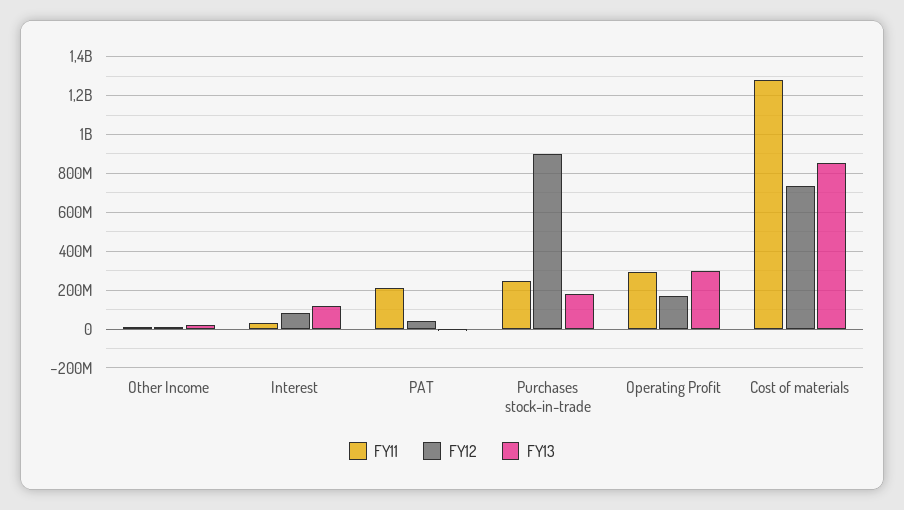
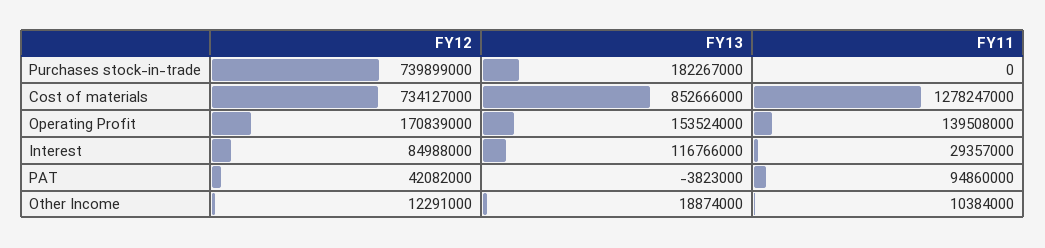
  {
    "FY11": {
      "Other Income": 10384000,
      "Interest": 29357000,
-     "PAT": 200000000,
+     "PAT": 94860000,
-     "Purchases stock-in-trade": 250000000,
+     "Purchases stock-in-trade": 0,
-     "Operating Profit": 300000000,
+     "Operating Profit": 139508000,
      "Cost of materials": 1278247000
    },
    "FY12": {
      "Other Income": 12291000,
      "Interest": 84988000,
      "PAT": 42082000,
-     "Purchases stock-in-trade": 900000000,
+     "Purchases stock-in-trade": 739899000,
      "Operating Profit": 170839000,
      "Cost of materials": 734127000
    },
    "FY13": {
      "Other Income": 18874000,
      "Interest": 116766000,
      "PAT": -3823000,
      "Purchases stock-in-trade": 182267000,
-     "Operating Profit": 300000000,
+     "Operating Profit": 153524000,
      "Cost of materials": 852666000
    }
  }

